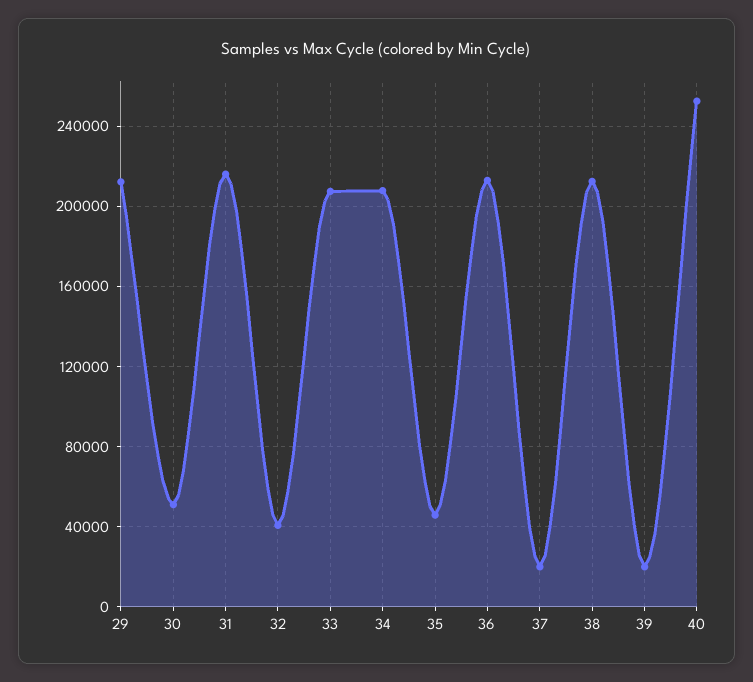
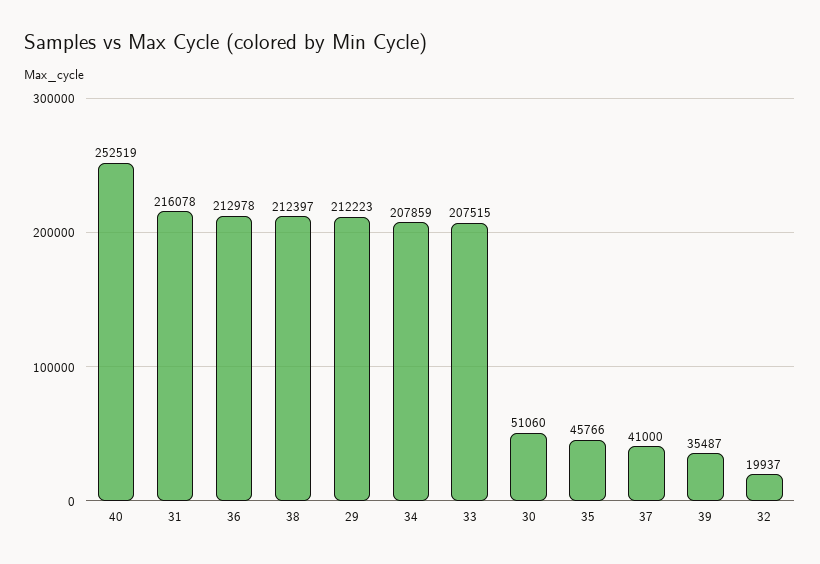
  {
    "29": 212223,
    "30": 51060,
    "31": 216078,
-   "32": 40000,
+   "32": 19937,
    "33": 207515,
    "34": 207859,
    "35": 45766,
    "36": 212978,
-   "37": 20000,
+   "37": 41000,
    "38": 212397,
-   "39": 20000,
+   "39": 35487,
    "40": 252519
  }

